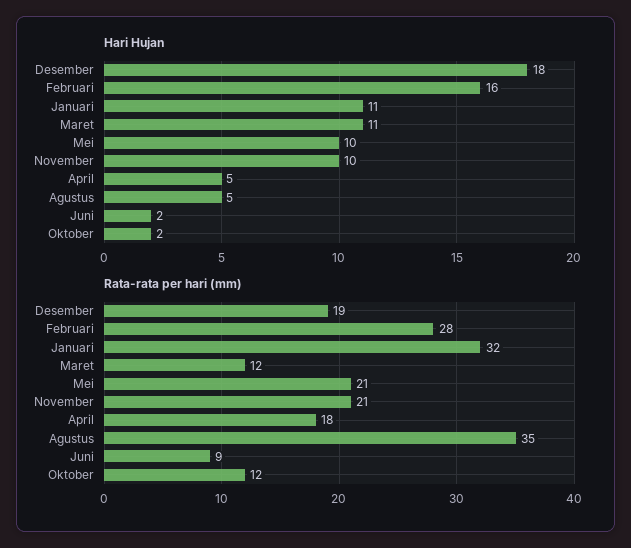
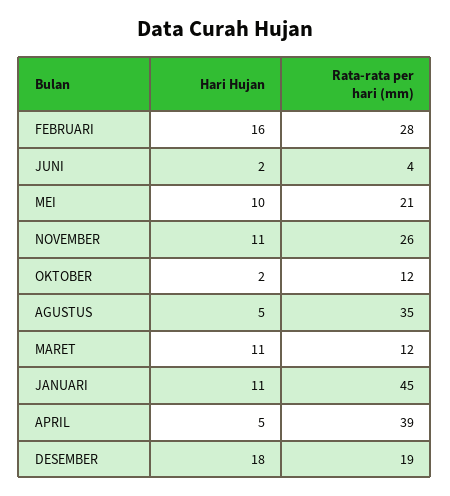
  {
    "Hari Hujan": {
      "Desember": 18,
      "Februari": 16,
      "Januari": 11,
      "Maret": 11,
      "Mei": 10,
-     "November": 10,
+     "November": 11,
      "April": 5,
      "Agustus": 5,
      "Juni": 2,
      "Oktober": 2
    },
    "Rata-rata per hari (mm)": {
      "Desember": 19,
      "Februari": 28,
-     "Januari": 32,
+     "Januari": 45,
      "Maret": 12,
      "Mei": 21,
-     "November": 21,
+     "November": 26,
-     "April": 18,
+     "April": 39,
      "Agustus": 35,
-     "Juni": 9,
+     "Juni": 4,
      "Oktober": 12
    }
  }

